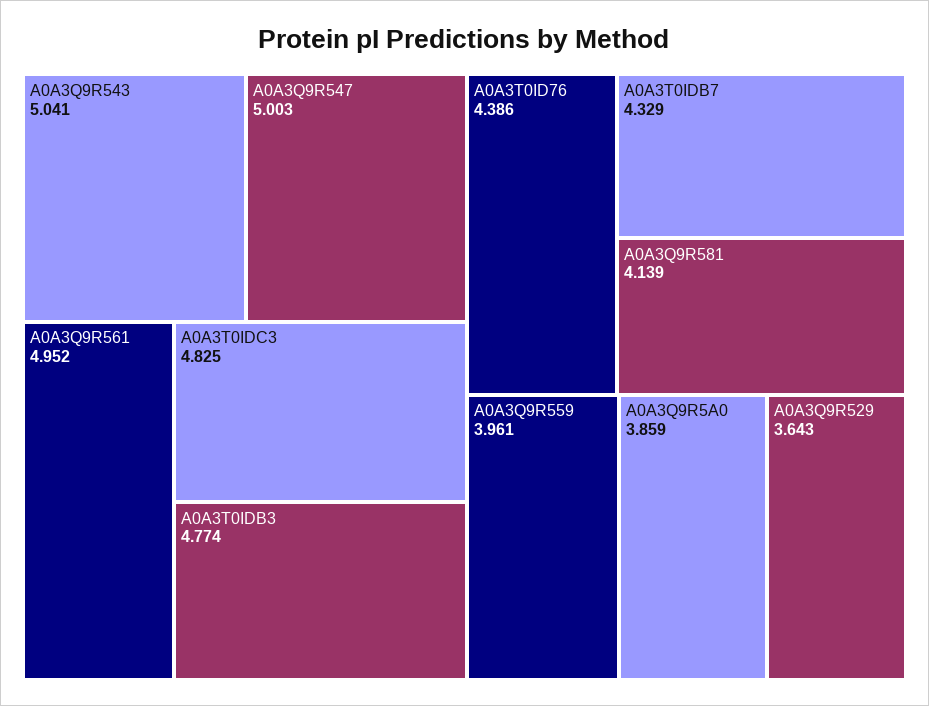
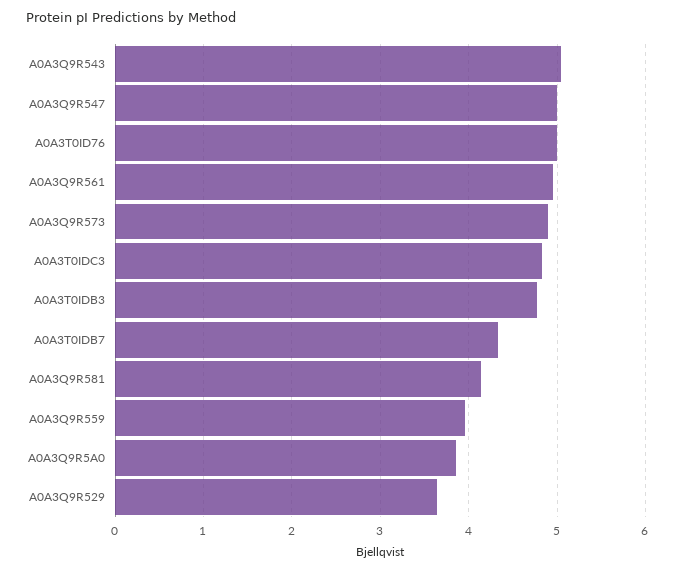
  {
    "A0A3Q9R543": 5.041,
    "A0A3Q9R547": 5.003,
    "A0A3Q9R561": 4.952,
    "A0A3T0IDC3": 4.825,
    "A0A3T0IDB3": 4.774,
-   "A0A3T0ID76": 4.386,
+   "A0A3T0ID76": 5,
    "A0A3T0IDB7": 4.329,
    "A0A3Q9R581": 4.139,
    "A0A3Q9R559": 3.961,
    "A0A3Q9R5A0": 3.859,
-   "A0A3Q9R529": 3.643
+   "A0A3Q9R529": 3.643,
+   "A0A3Q9R573": 4.9
  }

